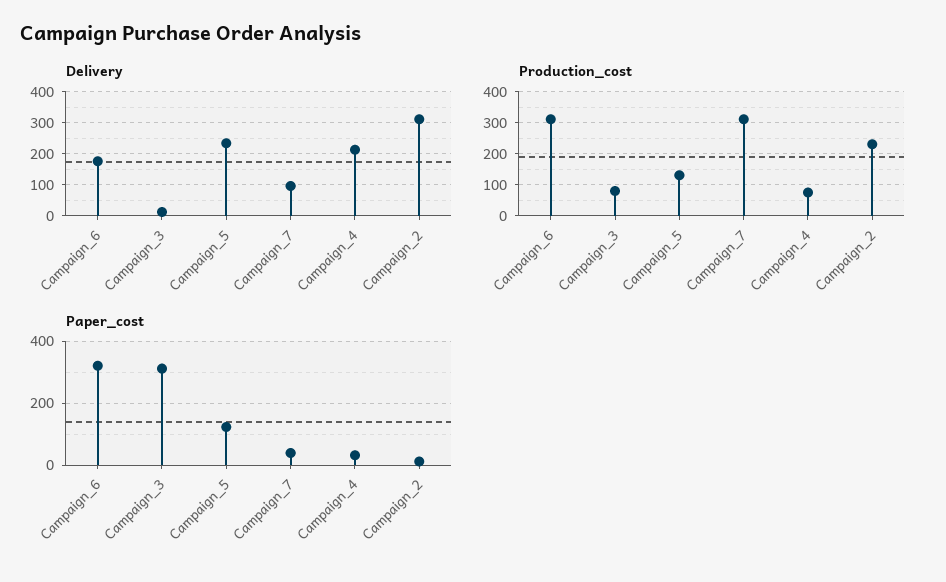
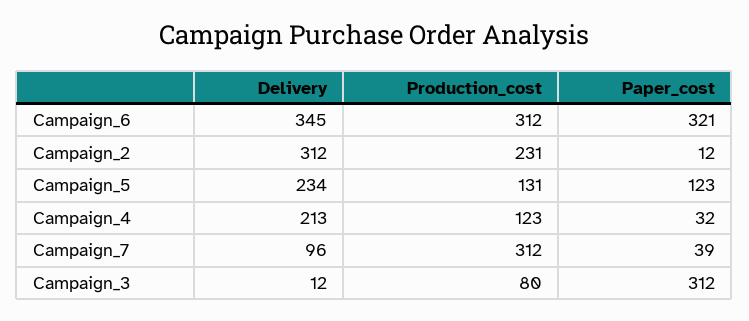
  {
    "Delivery": {
-     "Campaign_6": 180,
+     "Campaign_6": 345,
      "Campaign_3": 12,
      "Campaign_5": 234,
      "Campaign_7": 96,
      "Campaign_4": 213,
      "Campaign_2": 312
    },
    "Production_cost": {
      "Campaign_6": 312,
      "Campaign_3": 80,
      "Campaign_5": 131,
      "Campaign_7": 312,
-     "Campaign_4": 80,
+     "Campaign_4": 123,
      "Campaign_2": 231
    },
    "Paper_cost": {
      "Campaign_6": 321,
      "Campaign_3": 312,
      "Campaign_5": 123,
      "Campaign_7": 39,
      "Campaign_4": 32,
      "Campaign_2": 12
    }
  }

